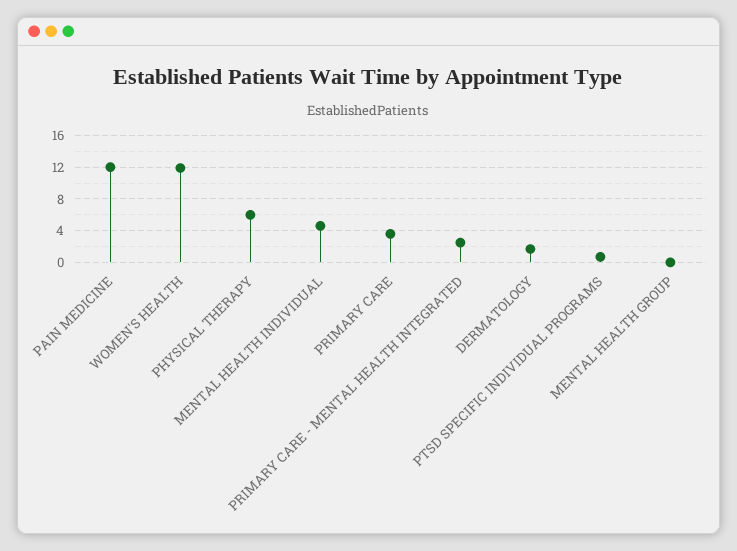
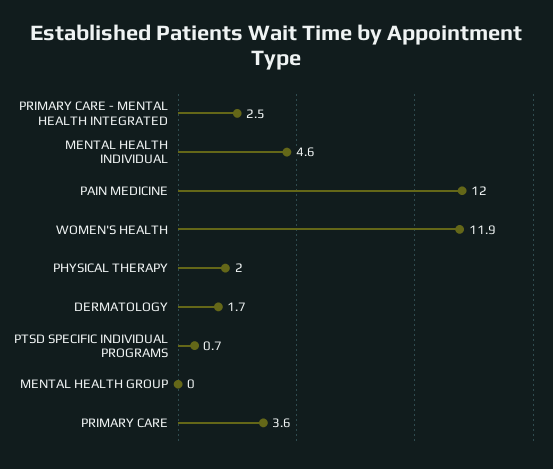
  {
    "PAIN MEDICINE": 12,
    "WOMEN'S HEALTH": 11.9,
-   "PHYSICAL THERAPY": 6,
+   "PHYSICAL THERAPY": 2,
    "MENTAL HEALTH INDIVIDUAL": 4.6,
    "PRIMARY CARE": 3.6,
    "PRIMARY CARE - MENTAL HEALTH INTEGRATED": 2.5,
    "DERMATOLOGY": 1.7,
    "PTSD SPECIFIC INDIVIDUAL PROGRAMS": 0.7,
    "MENTAL HEALTH GROUP": 0
  }

